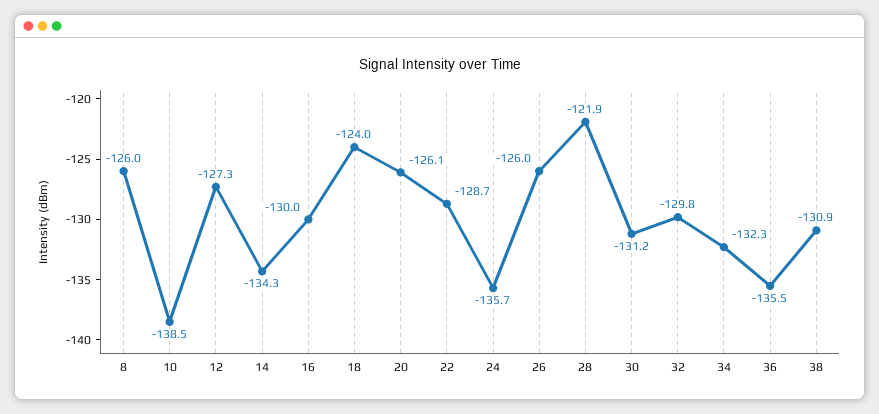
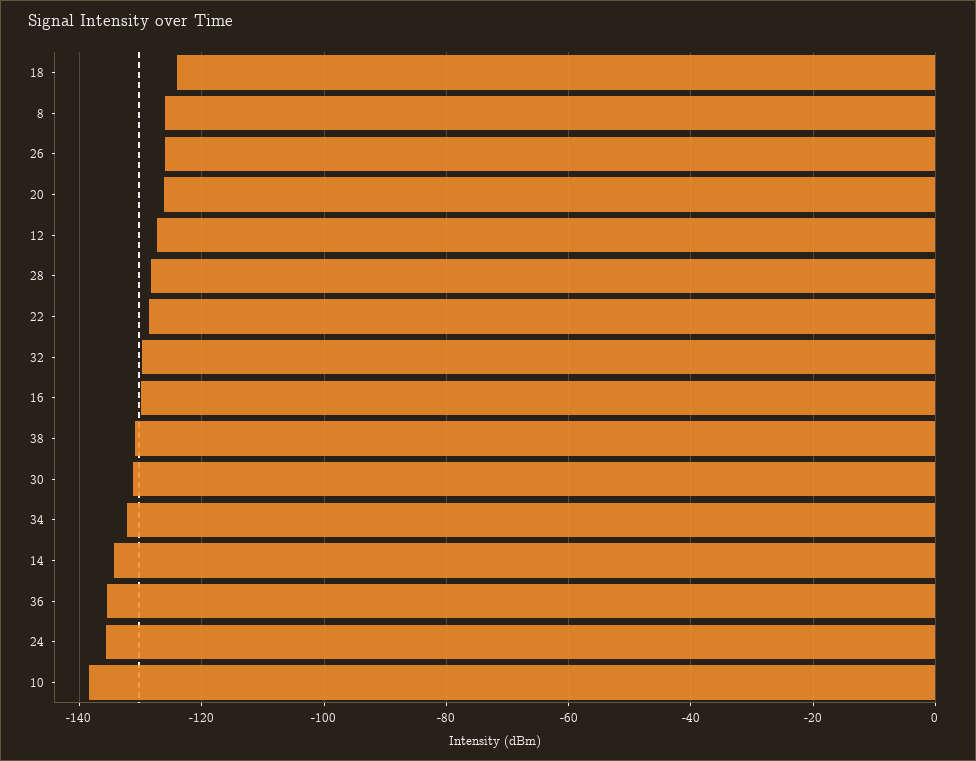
  {
    "8": -126,
    "10": -138.5,
    "12": -127.3,
    "14": -134.3,
    "16": -130,
    "18": -124,
    "20": -126.1,
    "22": -128.7,
    "24": -135.7,
    "26": -126,
-   "28": -121.9,
+   "28": -128,
    "30": -131.2,
    "32": -129.8,
    "34": -132.3,
    "36": -135.5,
    "38": -130.9
  }

